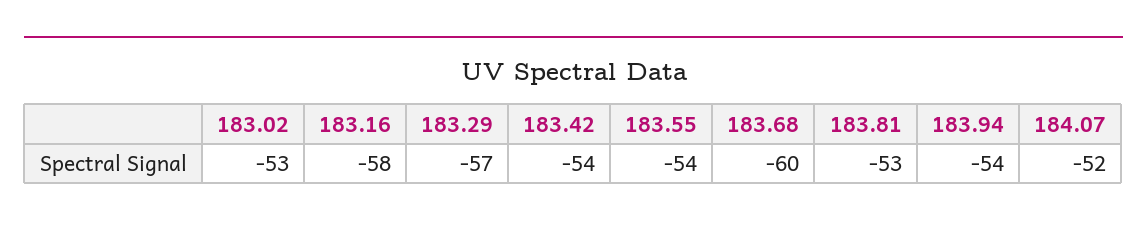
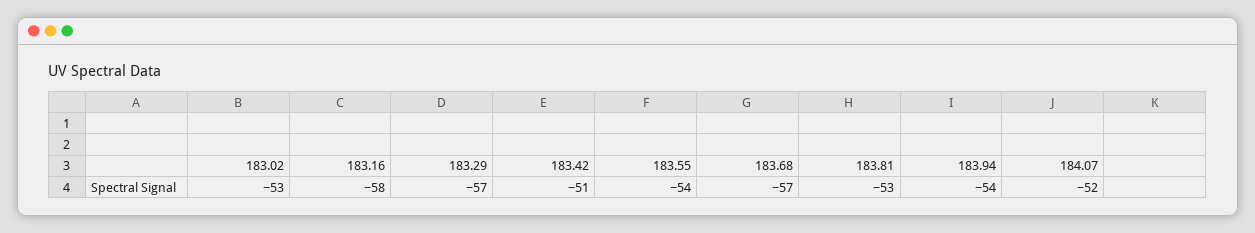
  {
    "183.02": -53,
    "183.16": -58,
    "183.29": -57,
-   "183.42": -54,
+   "183.42": -51,
    "183.55": -54,
-   "183.68": -60,
+   "183.68": -57,
    "183.81": -53,
    "183.94": -54,
    "184.07": -52
  }

